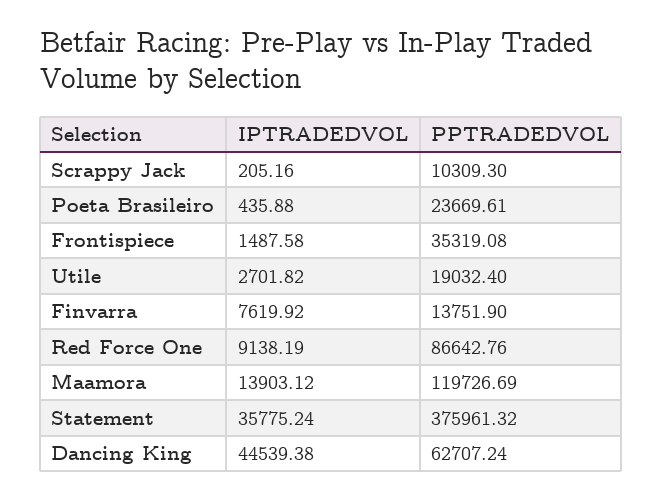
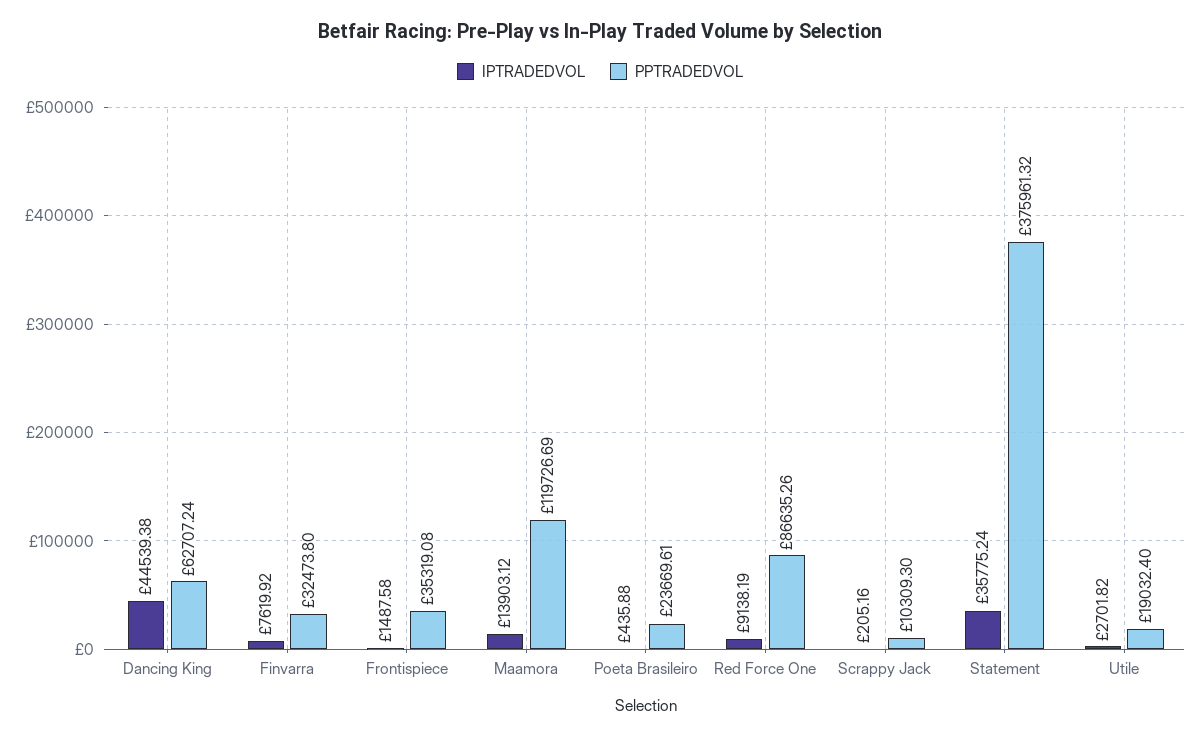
  {
    "IPTRADEDVOL": {
      "Scrappy Jack": 205.16,
      "Poeta Brasileiro": 435.88,
      "Frontispiece": 1487.58,
      "Utile": 2701.82,
      "Finvarra": 7619.92,
      "Red Force One": 9138.19,
      "Maamora": 13903.12,
      "Statement": 35775.24,
      "Dancing King": 44539.38
    },
    "PPTRADEDVOL": {
      "Scrappy Jack": 10309.3,
      "Poeta Brasileiro": 23669.61,
      "Frontispiece": 35319.08,
      "Utile": 19032.4,
-     "Finvarra": 13751.9,
+     "Finvarra": 32473.8,
-     "Red Force One": 86642.76,
+     "Red Force One": 86635.26,
      "Maamora": 119726.69,
      "Statement": 375961.32,
      "Dancing King": 62707.24
    }
  }

